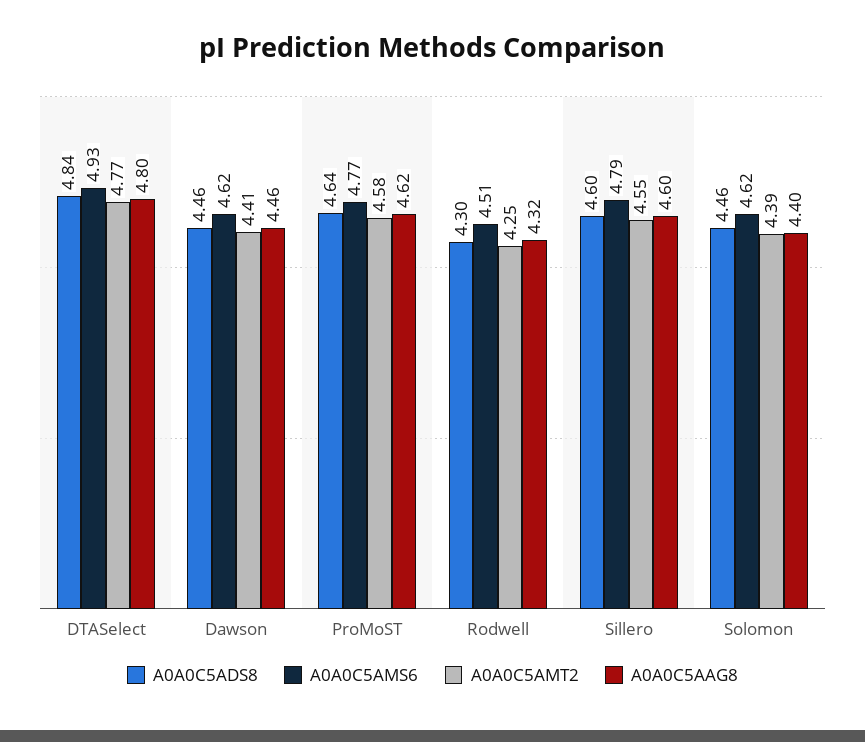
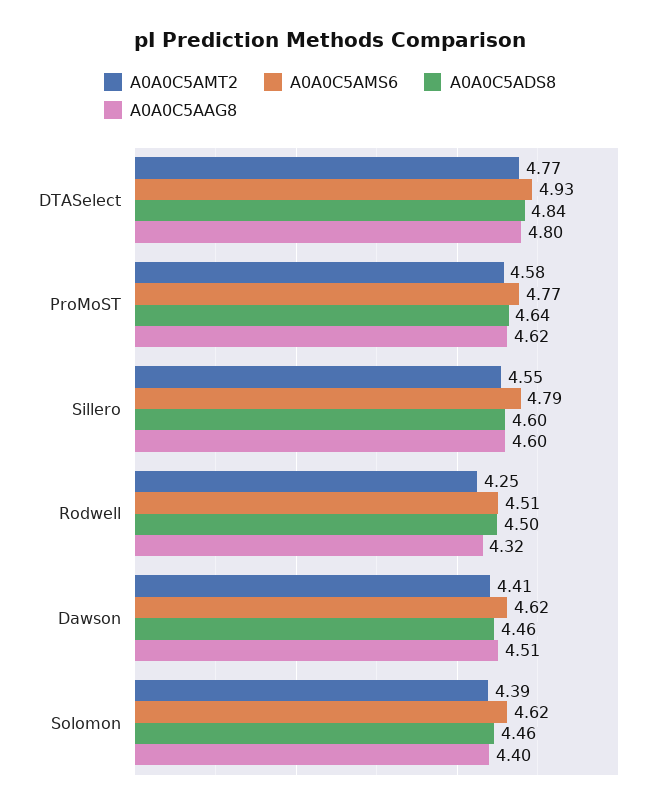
  {
    "A0A0C5ADS8": {
      "DTASelect": 4.84,
      "Dawson": 4.46,
      "ProMoST": 4.64,
-     "Rodwell": 4.3,
+     "Rodwell": 4.5,
      "Sillero": 4.6,
      "Solomon": 4.46
    },
    "A0A0C5AMS6": {
      "DTASelect": 4.93,
      "Dawson": 4.62,
      "ProMoST": 4.77,
      "Rodwell": 4.51,
      "Sillero": 4.79,
      "Solomon": 4.62
    },
    "A0A0C5AMT2": {
      "DTASelect": 4.77,
      "Dawson": 4.41,
      "ProMoST": 4.58,
      "Rodwell": 4.25,
      "Sillero": 4.55,
      "Solomon": 4.39
    },
    "A0A0C5AAG8": {
      "DTASelect": 4.8,
-     "Dawson": 4.46,
+     "Dawson": 4.51,
      "ProMoST": 4.62,
      "Rodwell": 4.32,
      "Sillero": 4.6,
      "Solomon": 4.4
    }
  }

